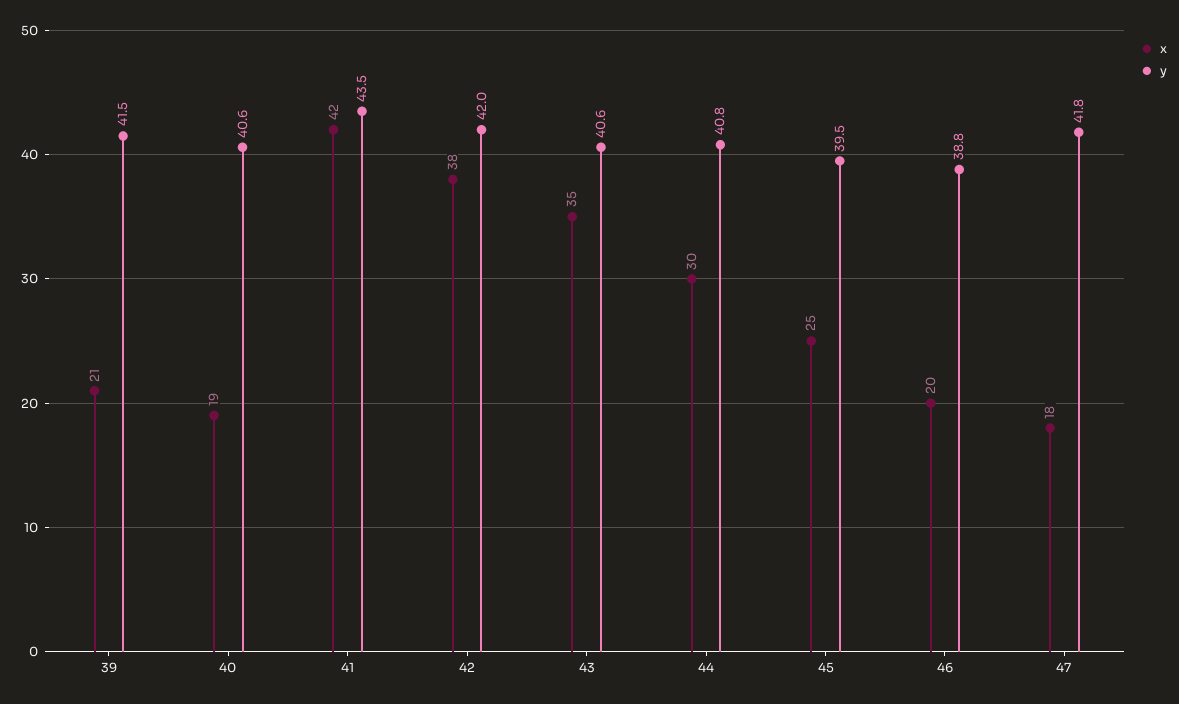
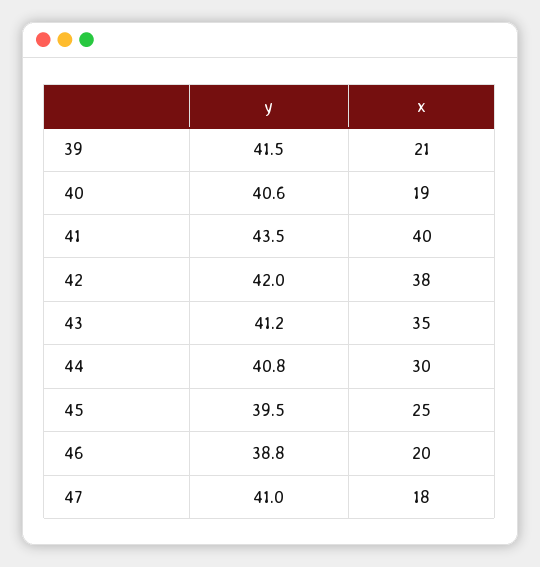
  {
    "x": {
      "39": 21,
      "40": 19,
-     "41": 42,
+     "41": 40,
      "42": 38,
      "43": 35,
      "44": 30,
      "45": 25,
      "46": 20,
      "47": 18
    },
    "y": {
      "39": 41.5,
      "40": 40.6,
      "41": 43.5,
      "42": 42,
-     "43": 40.6,
+     "43": 41.2,
      "44": 40.8,
      "45": 39.5,
      "46": 38.8,
-     "47": 41.8
+     "47": 41
    }
  }

